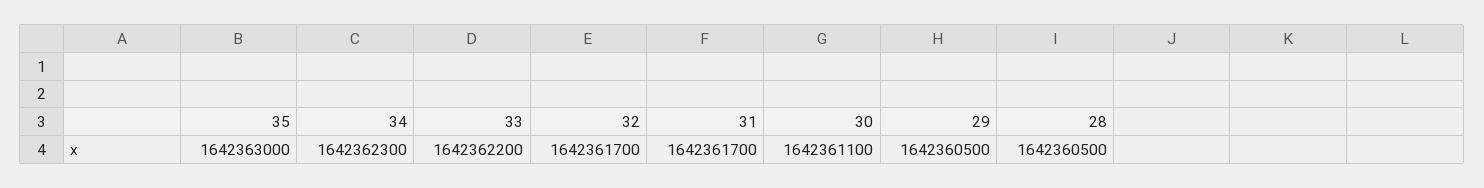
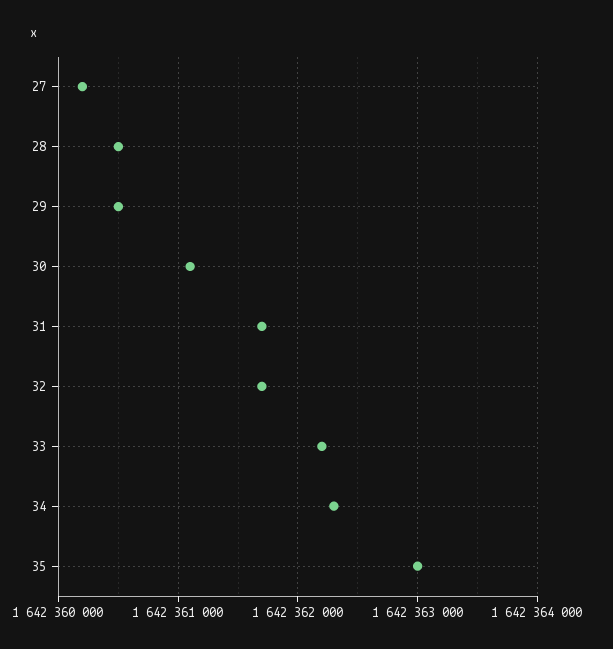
  {
    "35": 1642363000,
    "34": 1642362300,
    "33": 1642362200,
    "32": 1642361700,
    "31": 1642361700,
    "30": 1642361100,
    "29": 1642360500,
-   "28": 1642360500
+   "28": 1642360500,
+   "27": 1642360200
  }

